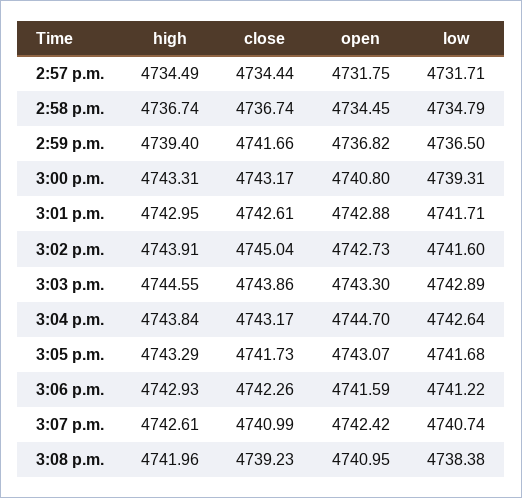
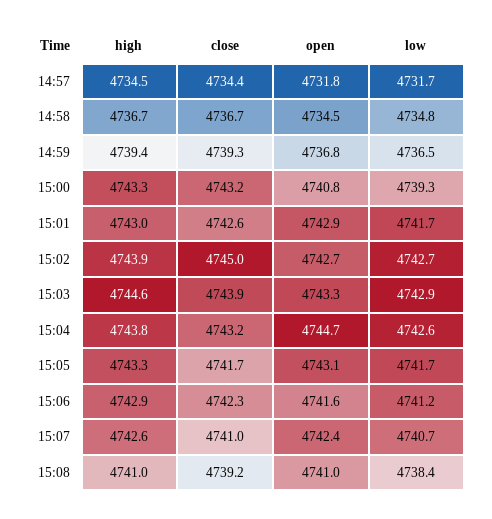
  {
    "high": {
      "2:57 p.m.": 4734.49,
      "2:58 p.m.": 4736.74,
      "2:59 p.m.": 4739.4,
      "3:00 p.m.": 4743.31,
      "3:01 p.m.": 4742.95,
      "3:02 p.m.": 4743.91,
      "3:03 p.m.": 4744.55,
      "3:04 p.m.": 4743.84,
      "3:05 p.m.": 4743.29,
      "3:06 p.m.": 4742.93,
      "3:07 p.m.": 4742.61,
-     "3:08 p.m.": 4741.96
+     "3:08 p.m.": 4741
    },
    "close": {
      "2:57 p.m.": 4734.44,
      "2:58 p.m.": 4736.74,
-     "2:59 p.m.": 4741.66,
+     "2:59 p.m.": 4739.3,
      "3:00 p.m.": 4743.17,
      "3:01 p.m.": 4742.61,
      "3:02 p.m.": 4745.04,
      "3:03 p.m.": 4743.86,
      "3:04 p.m.": 4743.17,
      "3:05 p.m.": 4741.73,
      "3:06 p.m.": 4742.26,
      "3:07 p.m.": 4740.99,
      "3:08 p.m.": 4739.23
    },
    "open": {
      "2:57 p.m.": 4731.75,
      "2:58 p.m.": 4734.45,
      "2:59 p.m.": 4736.82,
      "3:00 p.m.": 4740.8,
      "3:01 p.m.": 4742.88,
      "3:02 p.m.": 4742.73,
      "3:03 p.m.": 4743.3,
      "3:04 p.m.": 4744.7,
      "3:05 p.m.": 4743.07,
      "3:06 p.m.": 4741.59,
      "3:07 p.m.": 4742.42,
      "3:08 p.m.": 4740.95
    },
    "low": {
      "2:57 p.m.": 4731.71,
      "2:58 p.m.": 4734.79,
      "2:59 p.m.": 4736.5,
      "3:00 p.m.": 4739.31,
      "3:01 p.m.": 4741.71,
-     "3:02 p.m.": 4741.6,
+     "3:02 p.m.": 4742.7,
      "3:03 p.m.": 4742.89,
      "3:04 p.m.": 4742.64,
      "3:05 p.m.": 4741.68,
      "3:06 p.m.": 4741.22,
      "3:07 p.m.": 4740.74,
      "3:08 p.m.": 4738.38
    }
  }

